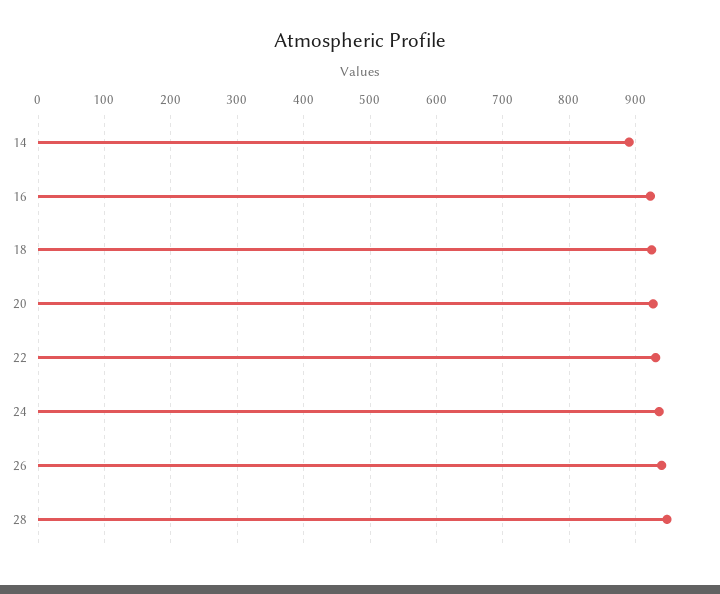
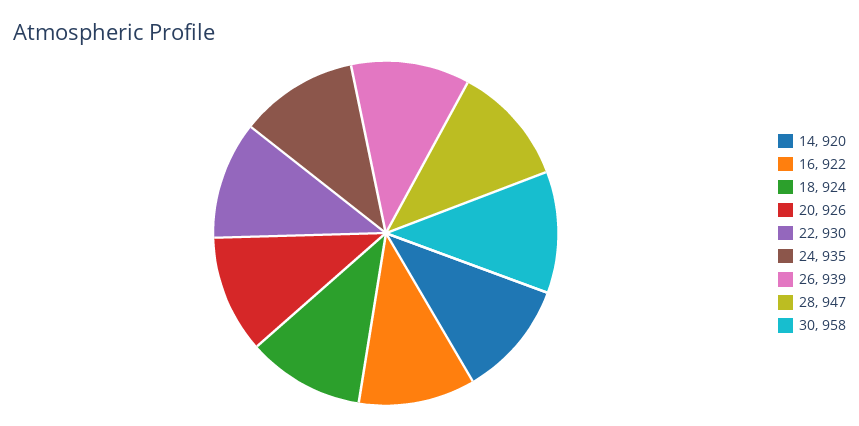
  {
-   "14": 890,
+   "14": 920,
    "16": 922,
    "18": 924,
    "20": 926,
    "22": 930,
    "24": 935,
    "26": 939,
-   "28": 947
+   "28": 947,
+   "30": 958
  }

